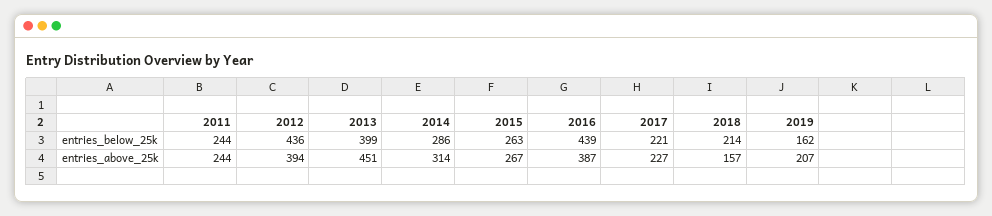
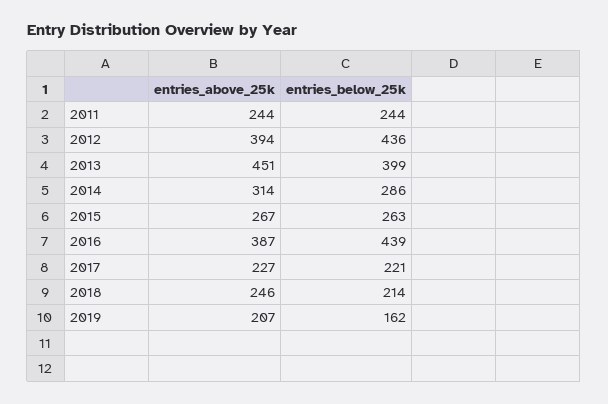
  {
    "2011": {
      "entries_below_25k": 244,
      "entries_above_25k": 244
    },
    "2012": {
      "entries_below_25k": 436,
      "entries_above_25k": 394
    },
    "2013": {
      "entries_below_25k": 399,
      "entries_above_25k": 451
    },
    "2014": {
      "entries_below_25k": 286,
      "entries_above_25k": 314
    },
    "2015": {
      "entries_below_25k": 263,
      "entries_above_25k": 267
    },
    "2016": {
      "entries_below_25k": 439,
      "entries_above_25k": 387
    },
    "2017": {
      "entries_below_25k": 221,
      "entries_above_25k": 227
    },
    "2018": {
      "entries_below_25k": 214,
-     "entries_above_25k": 157
+     "entries_above_25k": 246
    },
    "2019": {
      "entries_below_25k": 162,
      "entries_above_25k": 207
    }
  }

